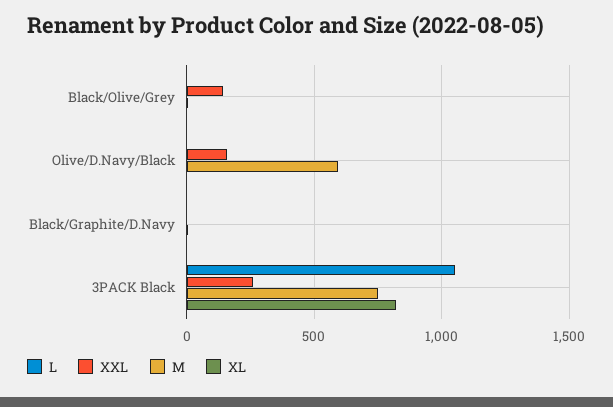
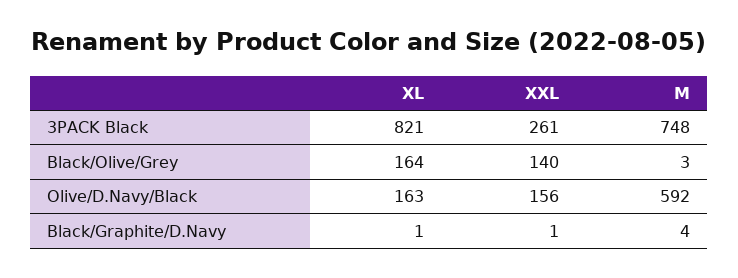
  {
-   "L": {
-     "Black/Olive/Grey": 0,
-     "Olive/D.Navy/Black": 0,
-     "Black/Graphite/D.Navy": 0,
-     "3PACK Black": 1050
-   },
    "XXL": {
      "Black/Olive/Grey": 140,
      "Olive/D.Navy/Black": 156,
      "Black/Graphite/D.Navy": 1,
      "3PACK Black": 261
    },
    "M": {
      "Black/Olive/Grey": 3,
      "Olive/D.Navy/Black": 592,
      "Black/Graphite/D.Navy": 4,
      "3PACK Black": 748
    },
    "XL": {
-     "Black/Olive/Grey": 0,
+     "Black/Olive/Grey": 164,
-     "Olive/D.Navy/Black": 0,
+     "Olive/D.Navy/Black": 163,
      "Black/Graphite/D.Navy": 1,
      "3PACK Black": 821
    }
  }

